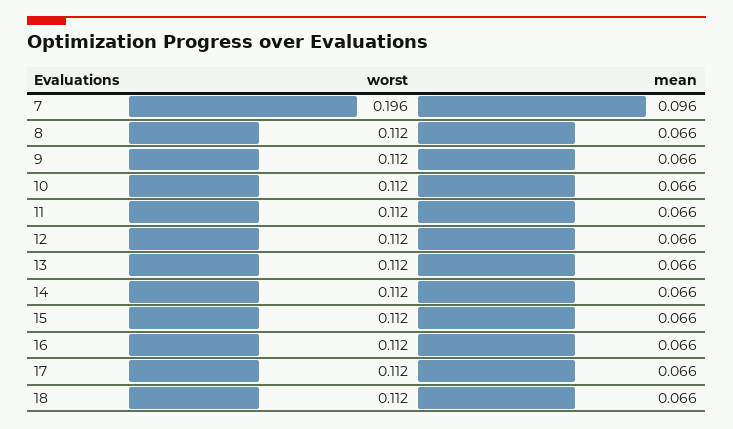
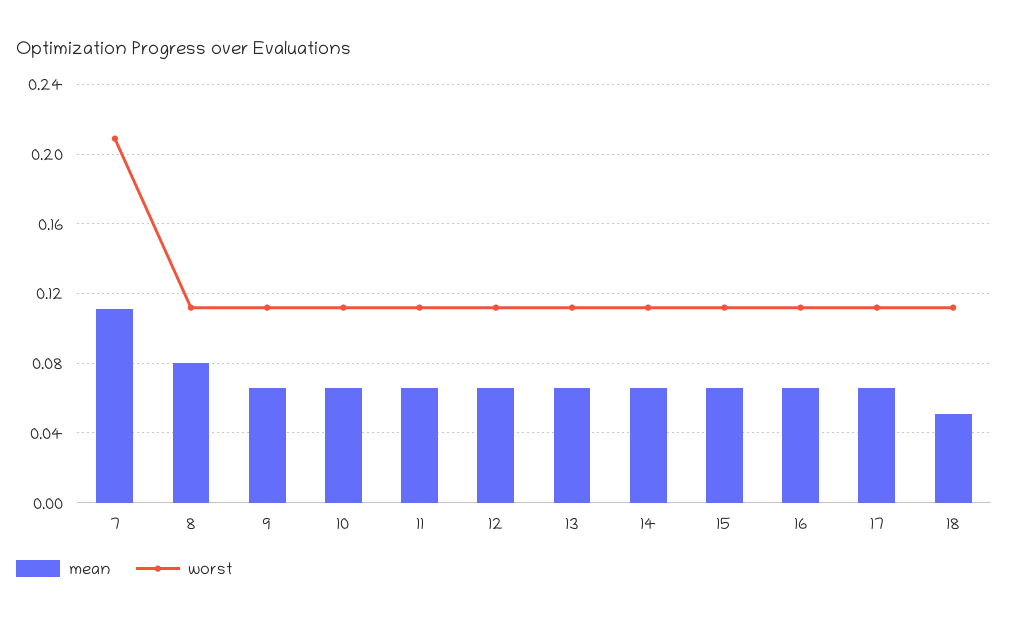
  {
    "worst": {
-     "7": 0.196,
+     "7": 0.21,
      "8": 0.112,
      "9": 0.112,
      "10": 0.112,
      "11": 0.112,
      "12": 0.112,
      "13": 0.112,
      "14": 0.112,
      "15": 0.112,
      "16": 0.112,
      "17": 0.112,
      "18": 0.112
    },
    "mean": {
-     "7": 0.096,
+     "7": 0.11,
-     "8": 0.066,
+     "8": 0.08,
      "9": 0.066,
      "10": 0.066,
      "11": 0.066,
      "12": 0.066,
      "13": 0.066,
      "14": 0.066,
      "15": 0.066,
      "16": 0.066,
      "17": 0.066,
-     "18": 0.066
+     "18": 0.05
    }
  }

